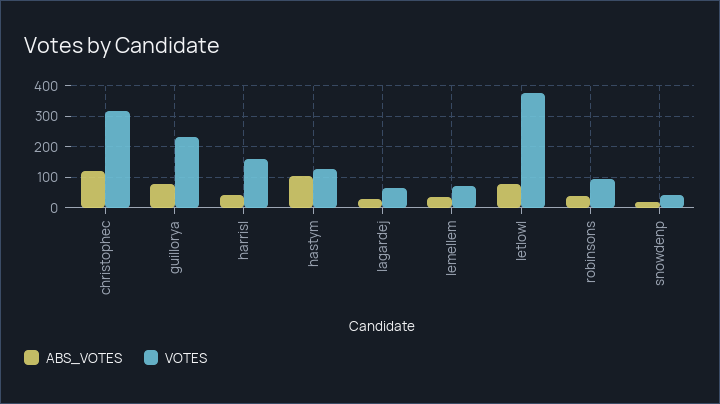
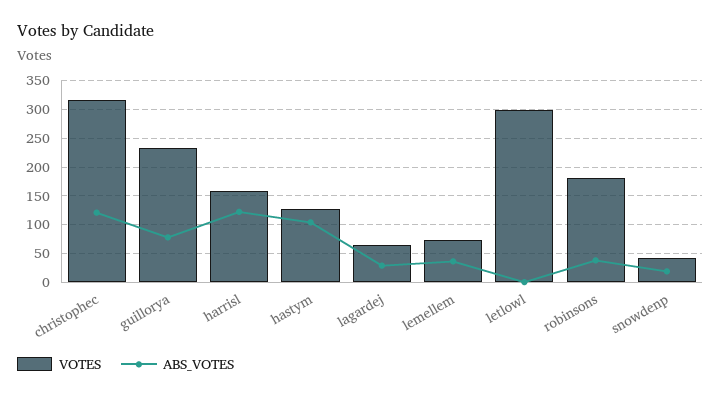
  {
    "ABS_VOTES": {
      "christophec": 120,
      "guillorya": 80,
-     "harrisl": 40,
+     "harrisl": 125,
      "hastym": 100,
      "lagardej": 20,
      "lemellem": 40,
-     "letlowl": 80,
+     "letlowl": 0,
      "robinsons": 40,
      "snowdenp": 20
    },
    "VOTES": {
      "christophec": 320,
      "guillorya": 240,
      "harrisl": 160,
      "hastym": 120,
      "lagardej": 60,
      "lemellem": 80,
-     "letlowl": 380,
+     "letlowl": 300,
-     "robinsons": 100,
+     "robinsons": 175,
      "snowdenp": 40
    }
  }

